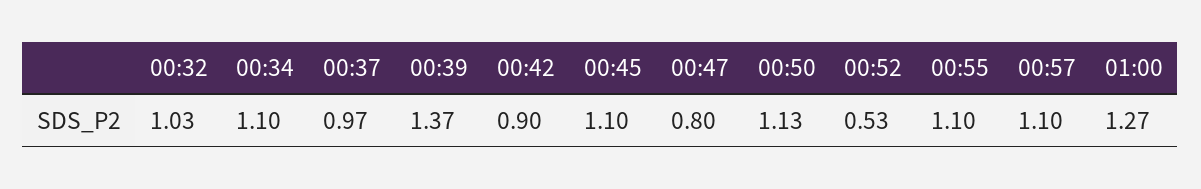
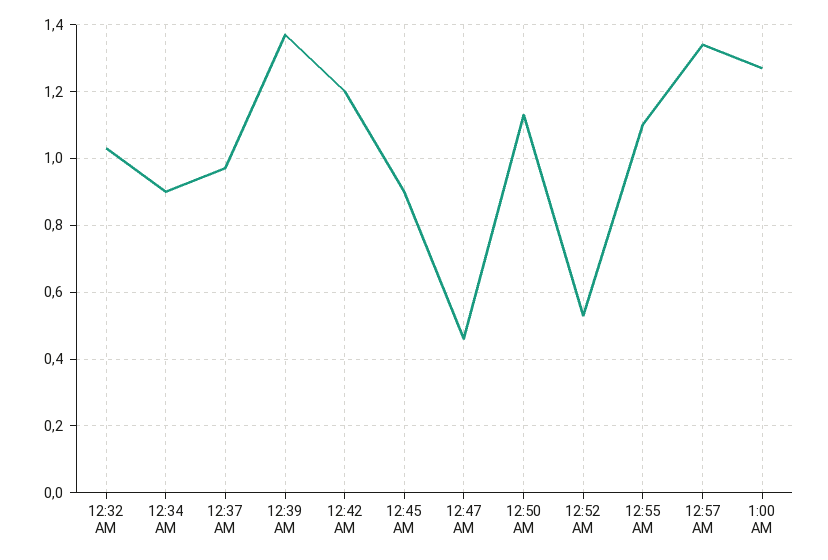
  {
    "00:32": 1.03,
-   "00:34": 1.1,
+   "00:34": 0.9,
    "00:37": 0.97,
    "00:39": 1.37,
-   "00:42": 0.9,
+   "00:42": 1.2,
-   "00:45": 1.1,
+   "00:45": 0.9,
-   "00:47": 0.8,
+   "00:47": 0.45,
    "00:50": 1.13,
    "00:52": 0.53,
    "00:55": 1.1,
-   "00:57": 1.1,
+   "00:57": 1.35,
    "01:00": 1.27
  }

